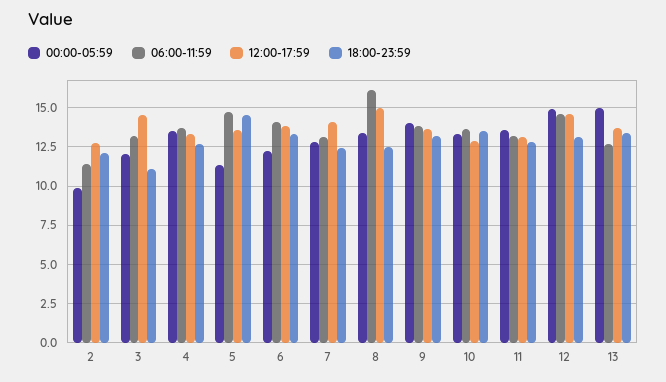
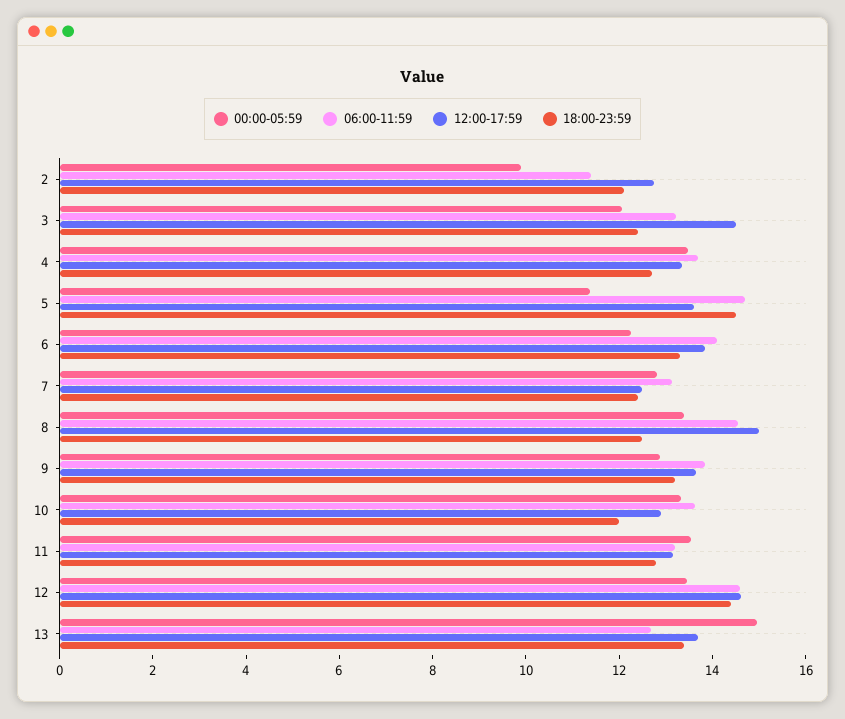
  {
    "00:00-05:59": {
      "2": 10,
      "3": 12,
      "4": 13.5,
      "5": 11.5,
      "6": 12.5,
      "7": 13,
      "8": 13.5,
-     "9": 14,
+     "9": 13,
      "10": 13.5,
      "11": 13.5,
-     "12": 15,
+     "12": 13.5,
      "13": 15
    },
    "06:00-11:59": {
      "2": 11.5,
      "3": 13,
      "4": 13.5,
      "5": 14.5,
      "6": 14,
      "7": 13,
-     "8": 16,
+     "8": 14.5,
      "9": 14,
      "10": 13.5,
      "11": 13,
      "12": 14.5,
      "13": 12.5
    },
    "12:00-17:59": {
      "2": 13,
      "3": 14.5,
      "4": 13.5,
      "5": 13.5,
      "6": 14,
-     "7": 14,
+     "7": 12.5,
      "8": 15,
      "9": 13.5,
      "10": 13,
      "11": 13,
      "12": 14.5,
      "13": 13.5
    },
    "18:00-23:59": {
      "2": 12,
-     "3": 11,
+     "3": 12.5,
      "4": 12.5,
      "5": 14.5,
      "6": 13.5,
      "7": 12.5,
      "8": 12.5,
      "9": 13,
-     "10": 13.5,
+     "10": 12,
      "11": 13,
-     "12": 13,
+     "12": 14.5,
      "13": 13.5
    }
  }

